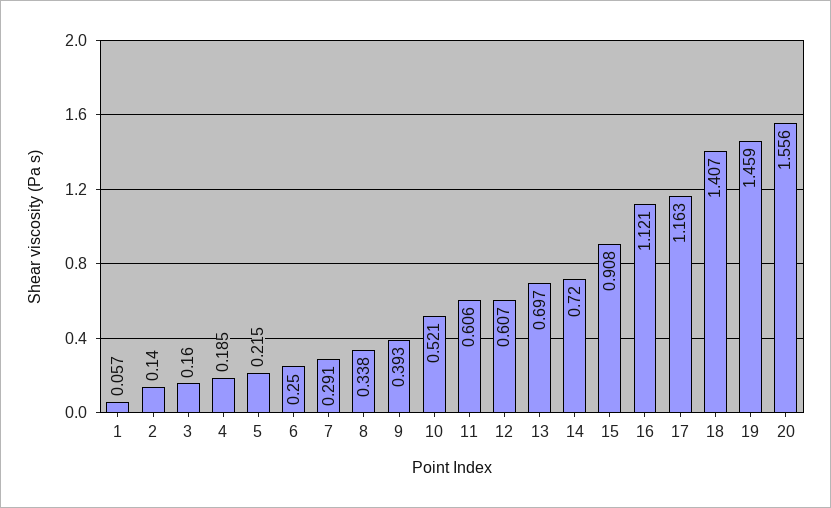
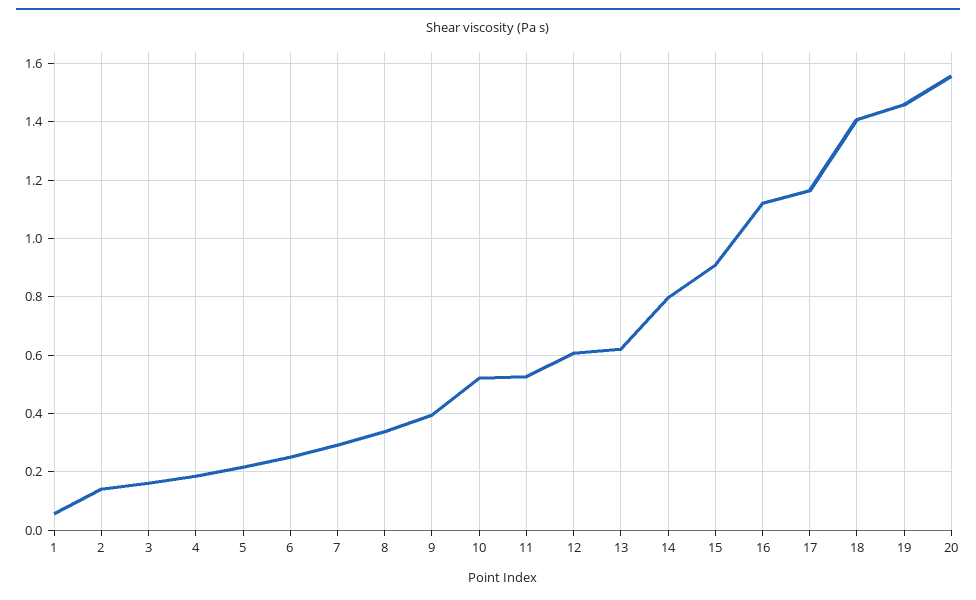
  {
    "1": 0.057,
    "2": 0.14,
    "3": 0.16,
    "4": 0.185,
    "5": 0.215,
    "6": 0.25,
    "7": 0.291,
    "8": 0.338,
    "9": 0.393,
    "10": 0.521,
-   "11": 0.606,
+   "11": 0.525,
    "12": 0.607,
-   "13": 0.697,
+   "13": 0.625,
-   "14": 0.72,
+   "14": 0.8,
    "15": 0.908,
    "16": 1.121,
    "17": 1.163,
    "18": 1.407,
    "19": 1.459,
    "20": 1.556
  }

